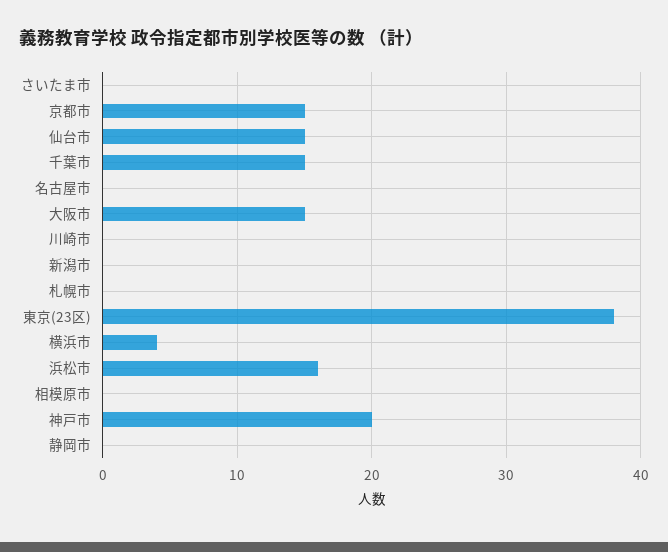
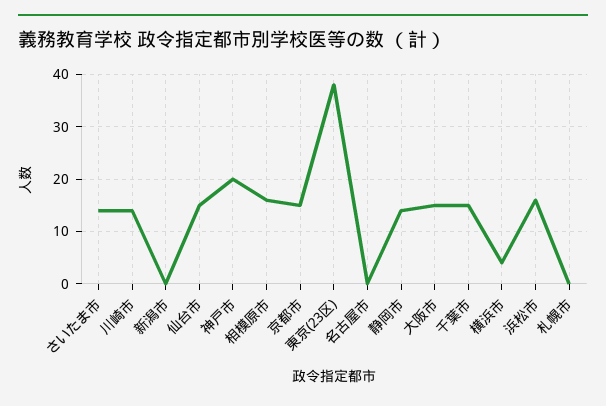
  {
-   "さいたま市": 0,
+   "さいたま市": 15,
    "京都市": 15,
    "仙台市": 15,
    "千葉市": 15,
    "名古屋市": 0,
    "大阪市": 15,
-   "川崎市": 0,
+   "川崎市": 15,
    "新潟市": 0,
    "札幌市": 0,
    "東京(23区)": 38,
    "横浜市": 4,
    "浜松市": 16,
-   "相模原市": 0,
+   "相模原市": 15,
    "神戸市": 20,
-   "静岡市": 0
+   "静岡市": 15
  }

